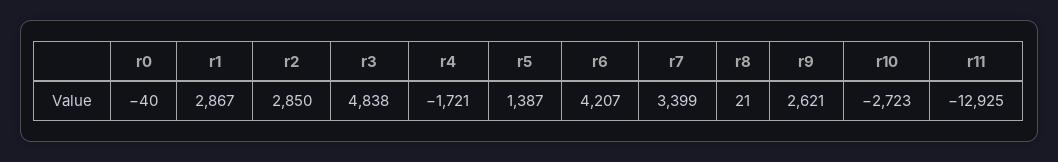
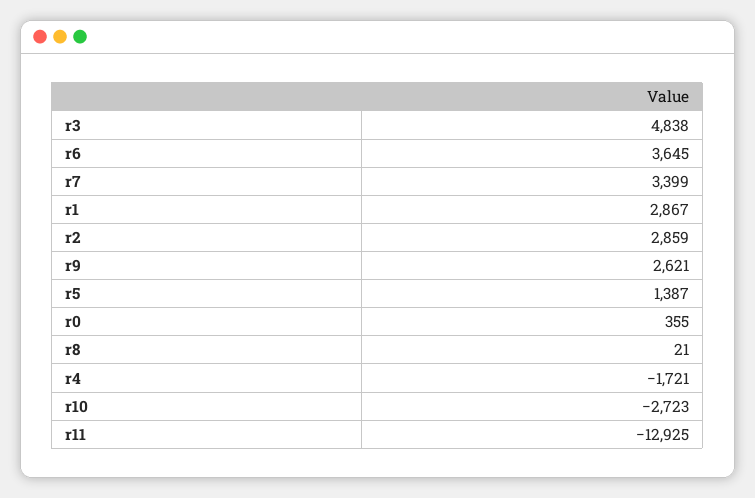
  {
-   "r0": -40,
+   "r0": 355,
    "r1": 2867,
-   "r2": 2850,
+   "r2": 2859,
    "r3": 4838,
    "r4": -1721,
    "r5": 1387,
-   "r6": 4207,
+   "r6": 3645,
    "r7": 3399,
    "r8": 21,
    "r9": 2621,
    "r10": -2723,
    "r11": -12925
  }

